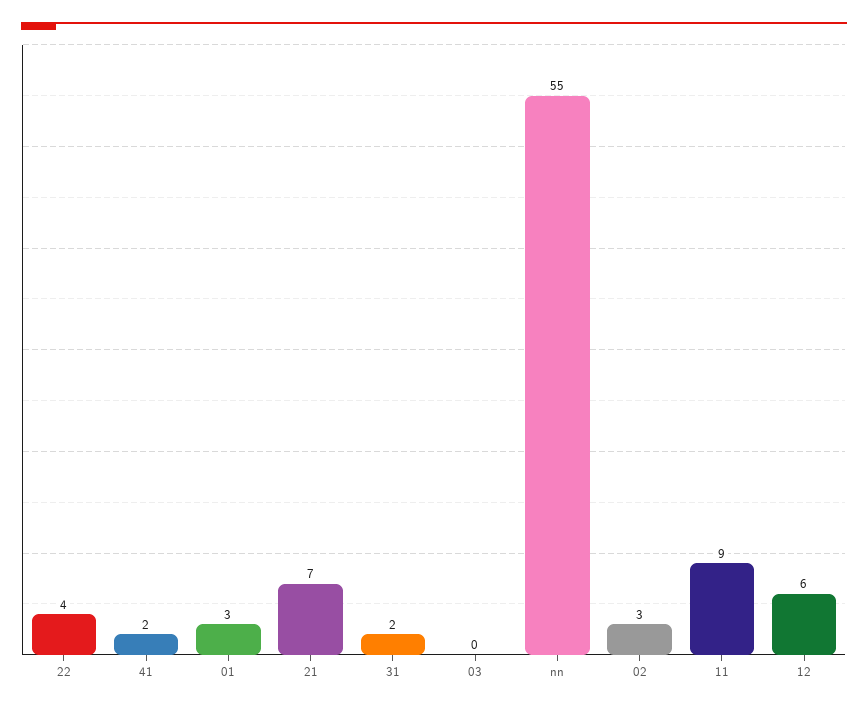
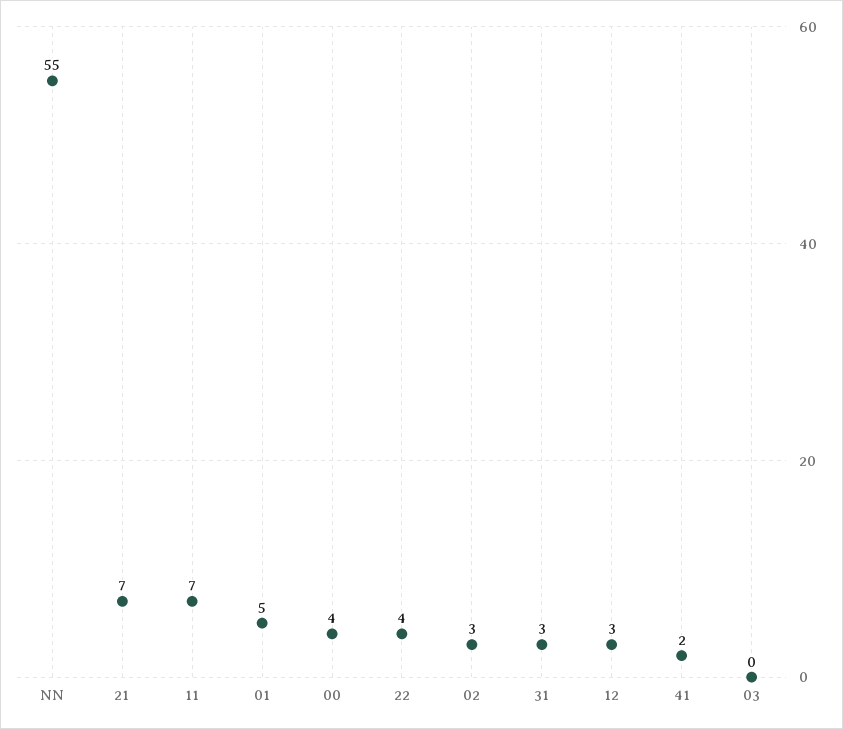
  {
    "22": 4,
    "41": 2,
-   "01": 3,
+   "01": 5,
    "21": 7,
-   "31": 2,
+   "31": 3,
    "03": 0,
    "nn": 55,
    "02": 3,
-   "11": 9,
+   "11": 7,
-   "12": 6
+   "12": 3,
+   "00": 4
  }

